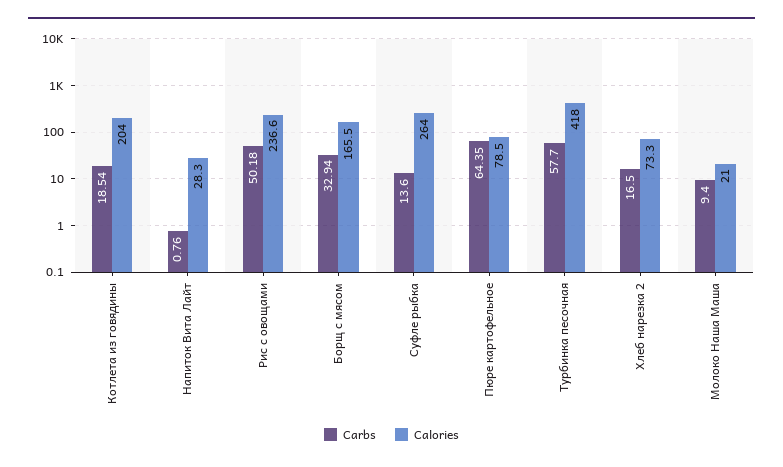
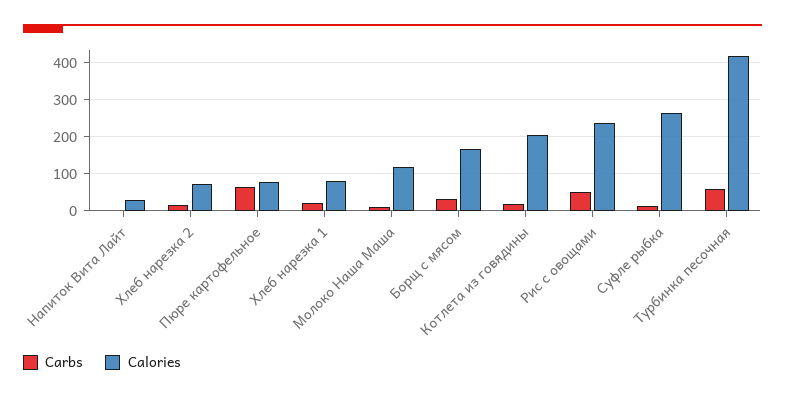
  {
    "Carbs": {
      "Котлета из говядины": 18.54,
      "Напиток Вита Лайт": 0.76,
      "Рис с овощами": 50.18,
      "Борщ с мясом": 32.94,
      "Суфле рыбка": 13.6,
      "Пюре картофельное": 64.35,
      "Турбинка песочная": 57.7,
      "Хлеб нарезка 2": 16.5,
-     "Молоко Наша Маша": 9.4
+     "Молоко Наша Маша": 9.4,
+     "Хлеб нарезка 1": 20
    },
    "Calories": {
      "Котлета из говядины": 204,
      "Напиток Вита Лайт": 28.3,
      "Рис с овощами": 236.6,
      "Борщ с мясом": 165.5,
      "Суфле рыбка": 264,
      "Пюре картофельное": 78.5,
      "Турбинка песочная": 418,
      "Хлеб нарезка 2": 73.3,
-     "Молоко Наша Маша": 21
+     "Молоко Наша Маша": 120,
+     "Хлеб нарезка 1": 80
    }
  }

